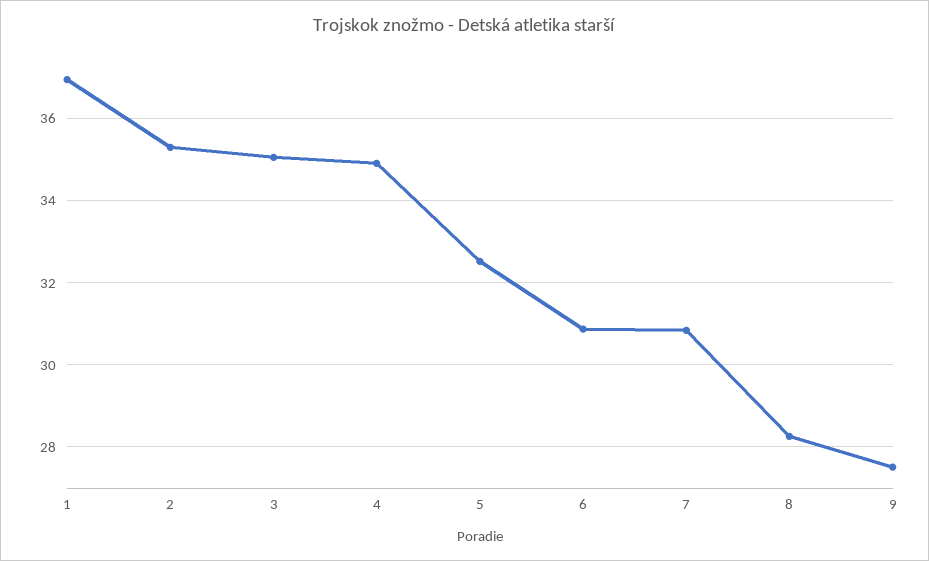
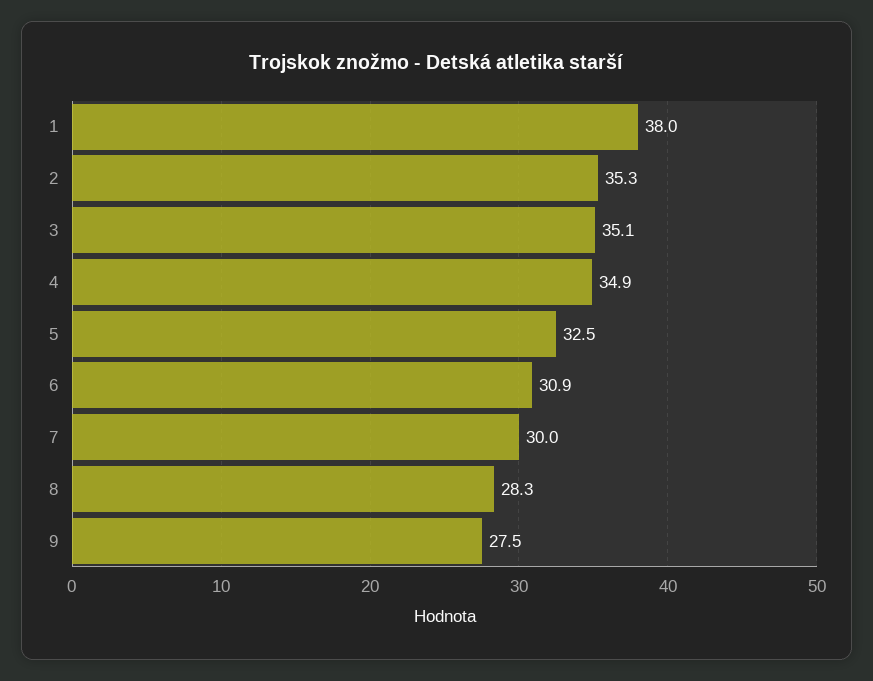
  {
-   "1": 37,
+   "1": 38,
    "2": 35.3,
    "3": 35.1,
    "4": 34.9,
    "5": 32.5,
    "6": 30.9,
-   "7": 30.8,
+   "7": 30,
    "8": 28.3,
    "9": 27.5
  }

